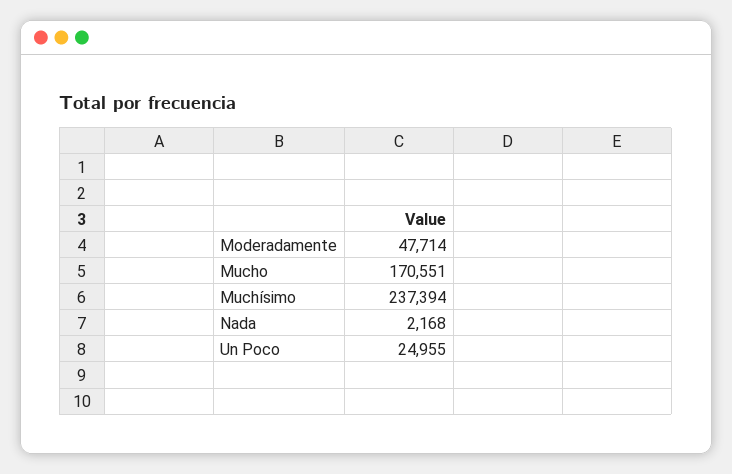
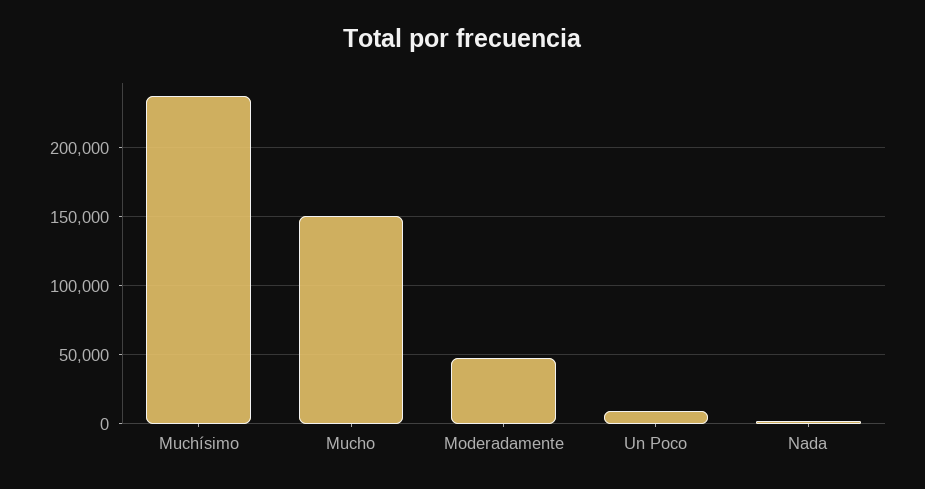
  {
    "Moderadamente": 47714,
-   "Mucho": 170551,
+   "Mucho": 150000,
    "Muchísimo": 237394,
    "Nada": 2168,
-   "Un Poco": 24955
+   "Un Poco": 10000
  }

